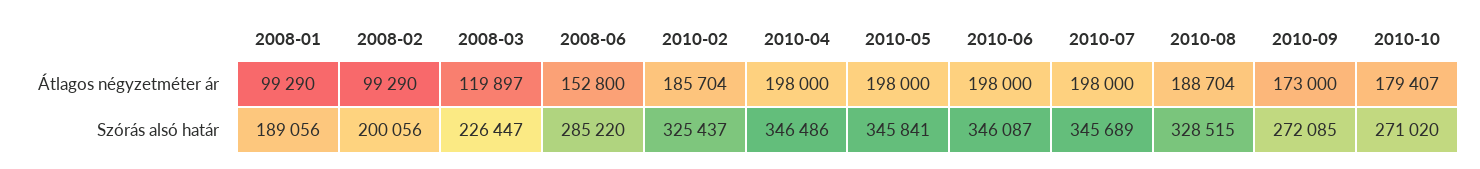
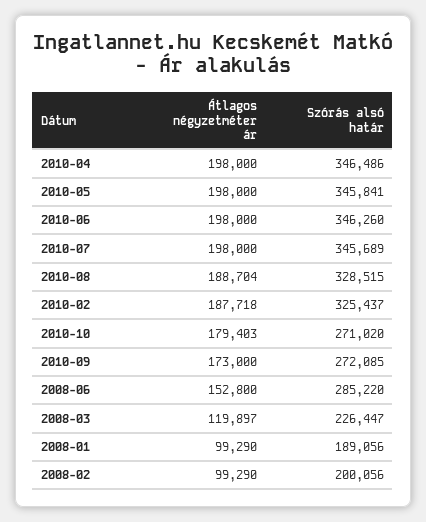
  {
    "2008-01": {
      "Átlagos négyzetméter ár": 99290,
      "Szórás alsó határ": 189056
    },
    "2008-02": {
      "Átlagos négyzetméter ár": 99290,
      "Szórás alsó határ": 200056
    },
    "2008-03": {
      "Átlagos négyzetméter ár": 119897,
      "Szórás alsó határ": 226447
    },
    "2008-06": {
      "Átlagos négyzetméter ár": 152800,
      "Szórás alsó határ": 285220
    },
    "2010-02": {
-     "Átlagos négyzetméter ár": 185704,
+     "Átlagos négyzetméter ár": 187718,
      "Szórás alsó határ": 325437
    },
    "2010-04": {
      "Átlagos négyzetméter ár": 198000,
      "Szórás alsó határ": 346486
    },
    "2010-05": {
      "Átlagos négyzetméter ár": 198000,
      "Szórás alsó határ": 345841
    },
    "2010-06": {
      "Átlagos négyzetméter ár": 198000,
-     "Szórás alsó határ": 346087
+     "Szórás alsó határ": 346260
    },
    "2010-07": {
      "Átlagos négyzetméter ár": 198000,
      "Szórás alsó határ": 345689
    },
    "2010-08": {
      "Átlagos négyzetméter ár": 188704,
      "Szórás alsó határ": 328515
    },
    "2010-09": {
      "Átlagos négyzetméter ár": 173000,
      "Szórás alsó határ": 272085
    },
    "2010-10": {
-     "Átlagos négyzetméter ár": 179407,
+     "Átlagos négyzetméter ár": 179403,
      "Szórás alsó határ": 271020
    }
  }

